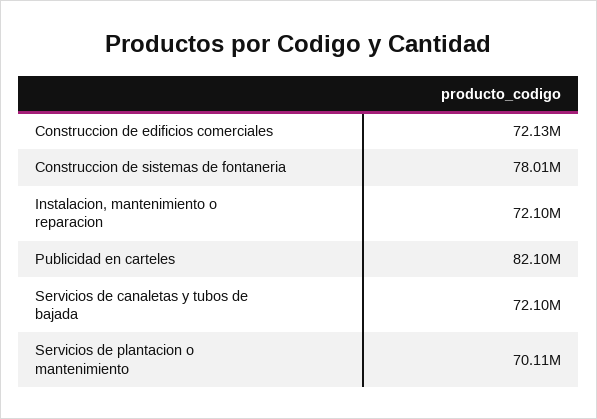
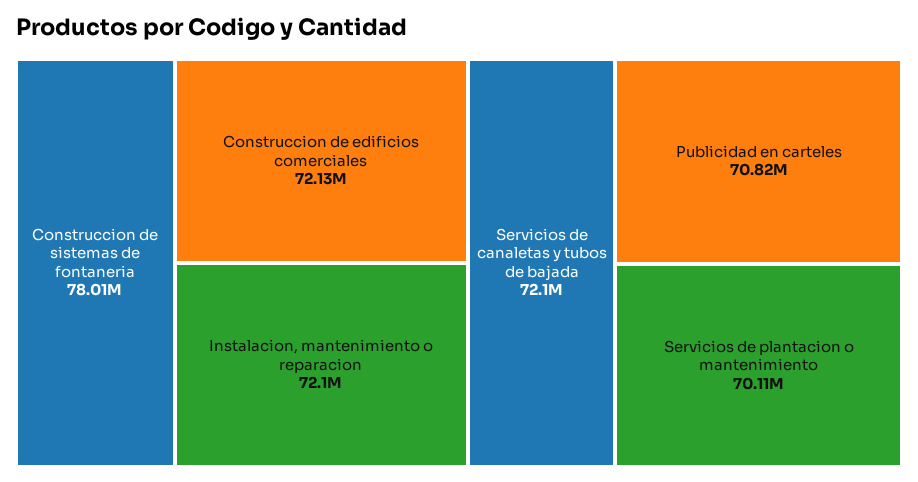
  {
    "Construccion de edificios comerciales": 72130000,
    "Construccion de sistemas de fontaneria": 78010000,
    "Instalacion, mantenimiento o reparacion": 72100000,
-   "Publicidad en carteles": 82100000,
+   "Publicidad en carteles": 70820000,
    "Servicios de canaletas y tubos de bajada": 72100000,
    "Servicios de plantacion o mantenimiento": 70110000
  }

